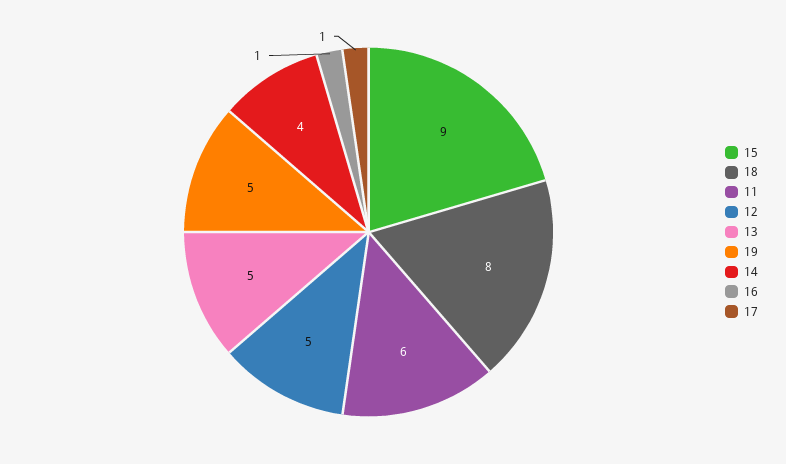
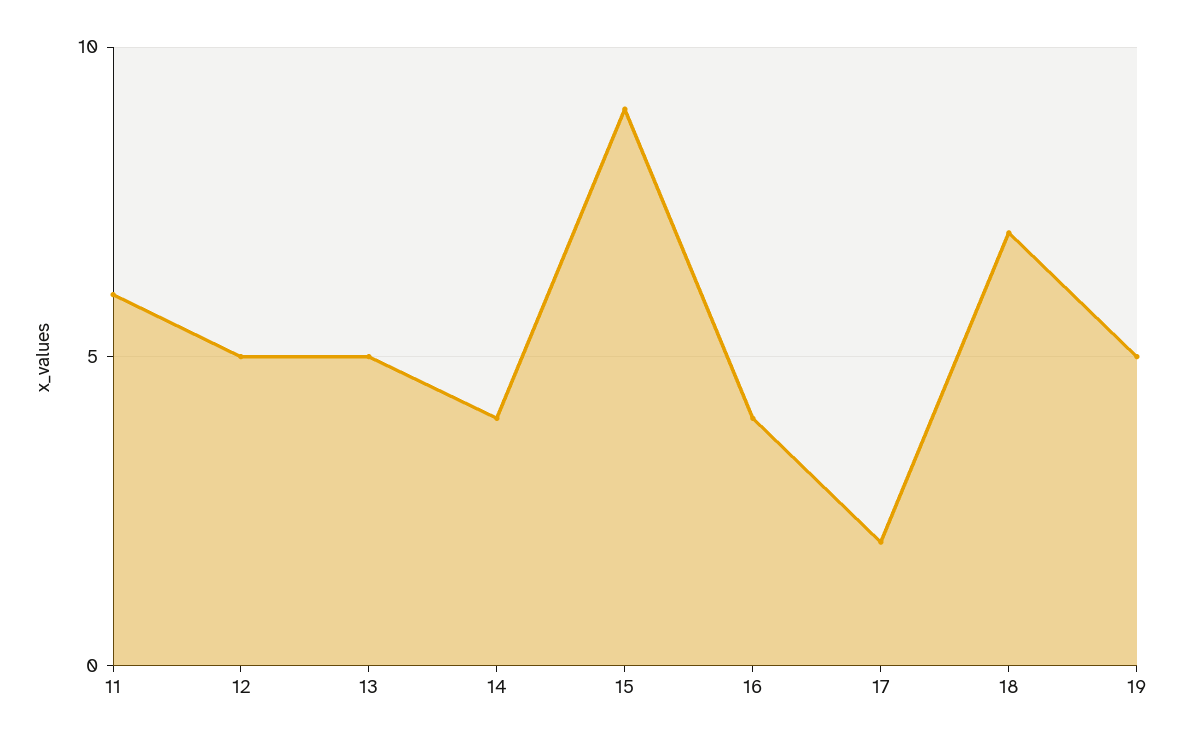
  {
    "15": 9,
-   "18": 8,
+   "18": 7,
    "11": 6,
    "12": 5,
    "13": 5,
    "19": 5,
    "14": 4,
-   "16": 1,
+   "16": 4,
-   "17": 1
+   "17": 2
  }

